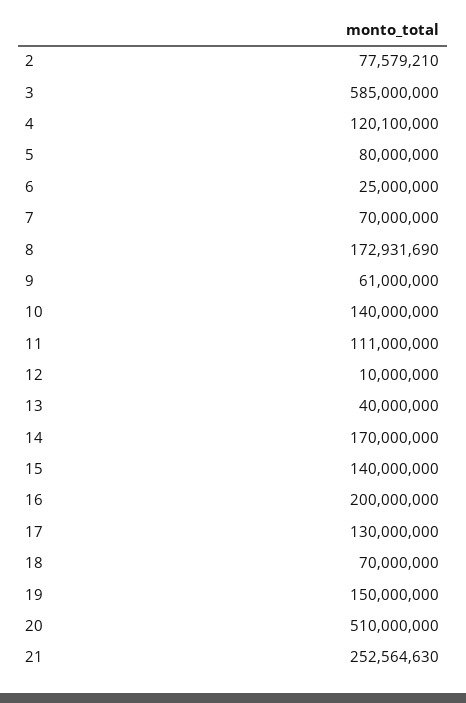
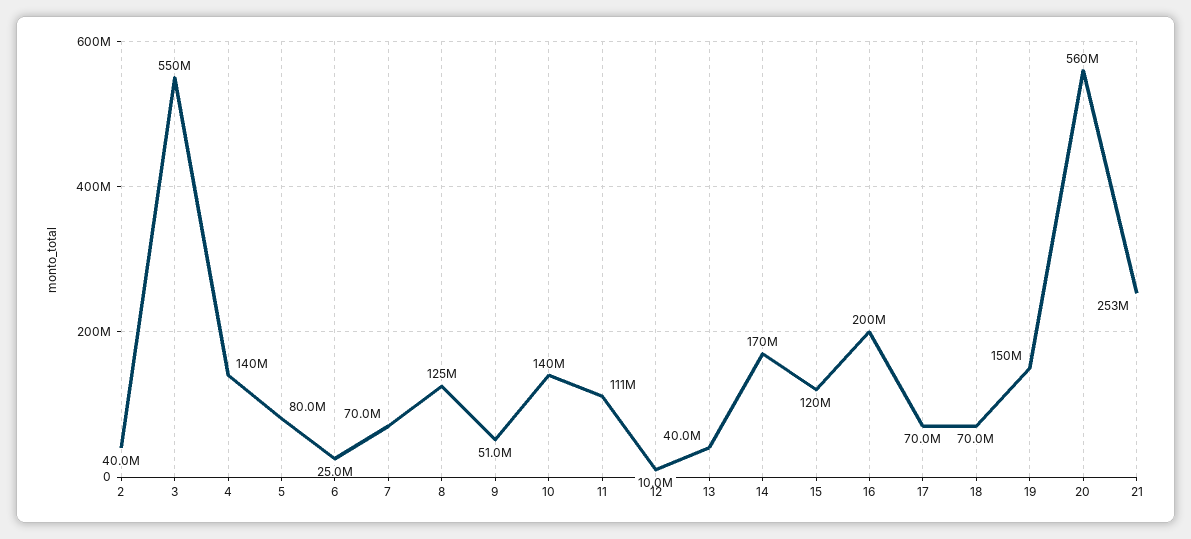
  {
-   "2": 77579210,
+   "2": 40000000,
-   "3": 585000000,
+   "3": 550000000,
-   "4": 120100000,
+   "4": 140000000,
    "5": 80000000,
    "6": 25000000,
    "7": 70000000,
-   "8": 172931690,
+   "8": 125000000,
-   "9": 61000000,
+   "9": 51000000,
    "10": 140000000,
    "11": 111000000,
    "12": 10000000,
    "13": 40000000,
    "14": 170000000,
-   "15": 140000000,
+   "15": 120000000,
    "16": 200000000,
-   "17": 130000000,
+   "17": 70000000,
    "18": 70000000,
    "19": 150000000,
-   "20": 510000000,
+   "20": 560000000,
    "21": 252564630
  }

